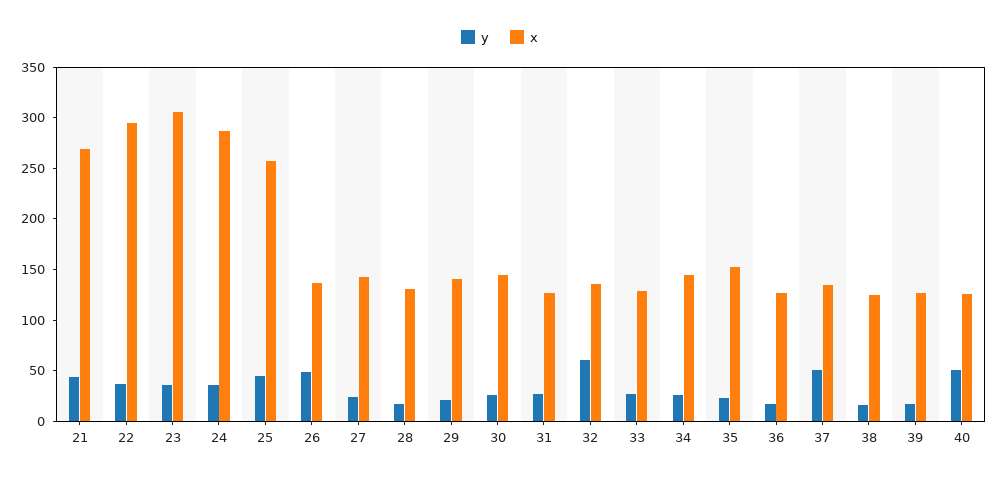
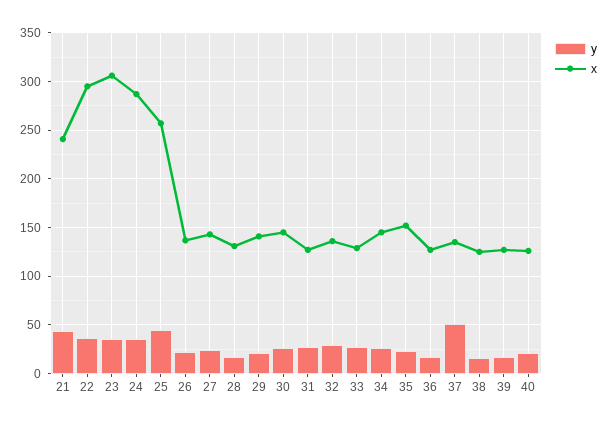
  {
    "y": {
      "21": 40,
      "22": 40,
      "23": 40,
      "24": 40,
      "25": 50,
-     "26": 50,
+     "26": 20,
      "27": 20,
      "28": 20,
      "29": 20,
      "30": 30,
      "31": 30,
-     "32": 60,
+     "32": 30,
      "33": 30,
      "34": 30,
      "35": 20,
      "36": 20,
      "37": 50,
      "38": 20,
      "39": 20,
-     "40": 50
+     "40": 20
    },
    "x": {
-     "21": 270,
+     "21": 240,
      "22": 300,
      "23": 310,
      "24": 290,
      "25": 260,
      "26": 140,
      "27": 140,
      "28": 130,
      "29": 140,
      "30": 150,
      "31": 130,
      "32": 140,
      "33": 130,
      "34": 150,
      "35": 150,
      "36": 130,
      "37": 140,
      "38": 130,
      "39": 130,
      "40": 130
    }
  }

